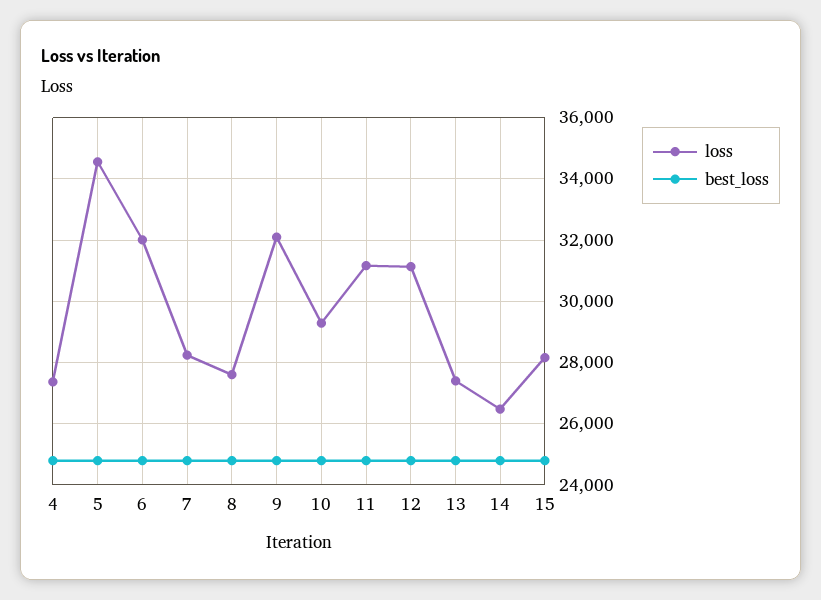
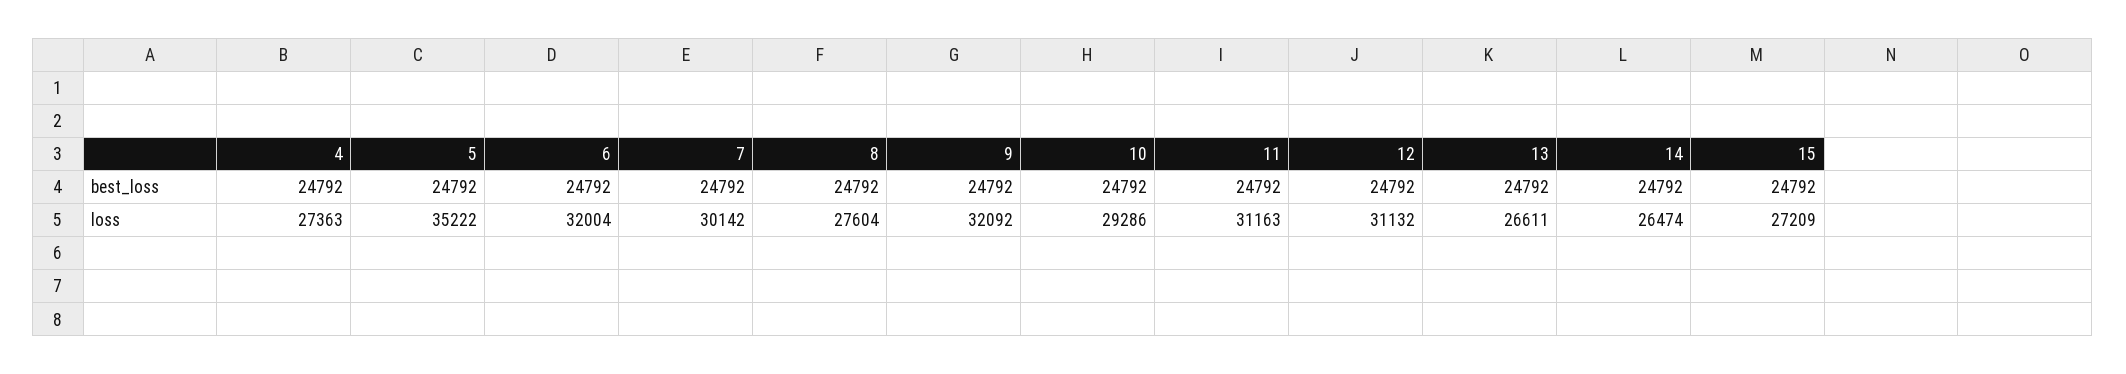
  {
    "loss": {
      "4": 27363,
-     "5": 34600,
+     "5": 35222,
      "6": 32004,
-     "7": 28200,
+     "7": 30142,
      "8": 27604,
      "9": 32092,
      "10": 29286,
      "11": 31163,
      "12": 31132,
-     "13": 27400,
+     "13": 26611,
      "14": 26474,
-     "15": 28200
+     "15": 27209
    },
    "best_loss": {
      "4": 24792,
      "5": 24792,
      "6": 24792,
      "7": 24792,
      "8": 24792,
      "9": 24792,
      "10": 24792,
      "11": 24792,
      "12": 24792,
      "13": 24792,
      "14": 24792,
      "15": 24792
    }
  }

